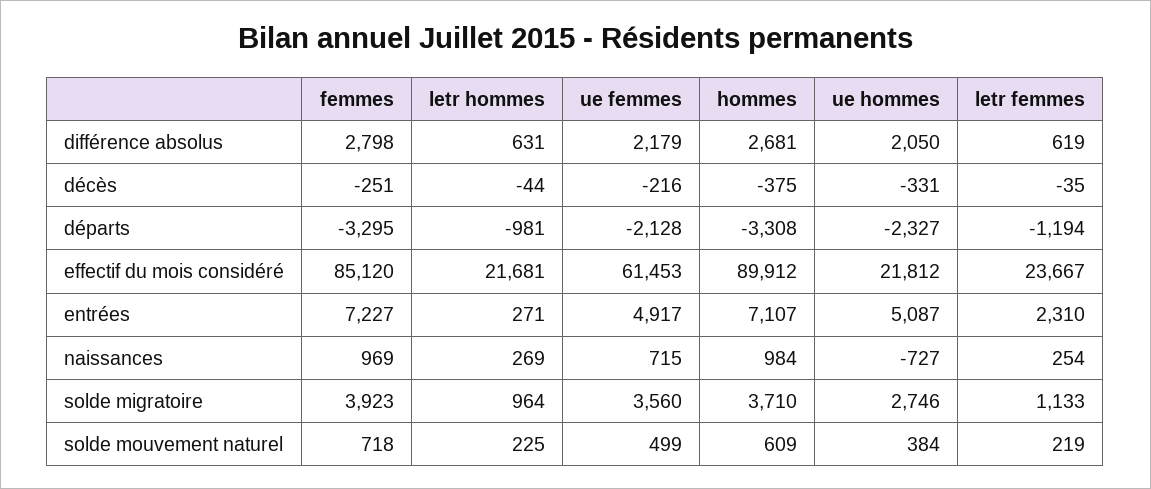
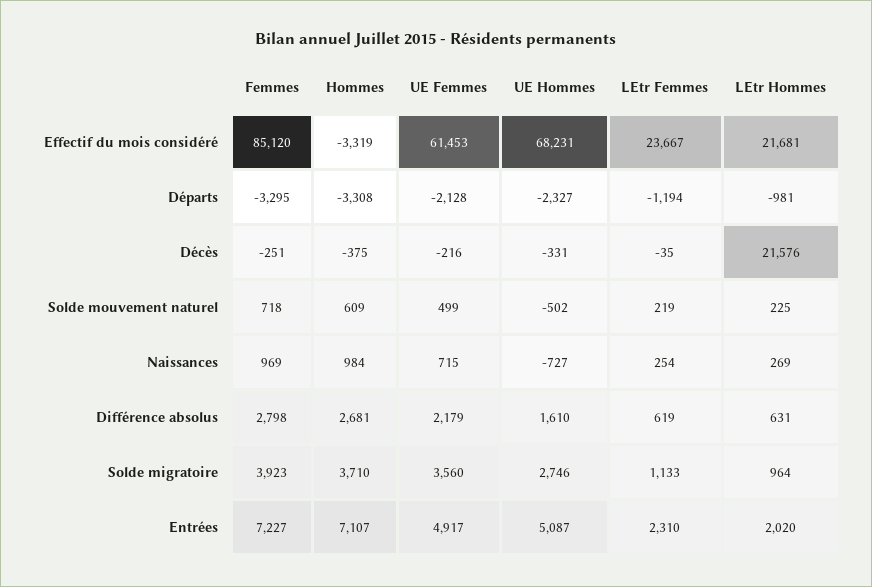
  {
    "femmes": {
      "différence absolus": 2798,
      "décès": -251,
      "départs": -3295,
      "effectif du mois considéré": 85120,
      "entrées": 7227,
      "naissances": 969,
      "solde migratoire": 3923,
      "solde mouvement naturel": 718
    },
    "letr hommes": {
      "différence absolus": 631,
-     "décès": -44,
+     "décès": 21576,
      "départs": -981,
      "effectif du mois considéré": 21681,
-     "entrées": 271,
+     "entrées": 2020,
      "naissances": 269,
      "solde migratoire": 964,
      "solde mouvement naturel": 225
    },
    "ue femmes": {
      "différence absolus": 2179,
      "décès": -216,
      "départs": -2128,
      "effectif du mois considéré": 61453,
      "entrées": 4917,
      "naissances": 715,
      "solde migratoire": 3560,
      "solde mouvement naturel": 499
    },
    "hommes": {
      "différence absolus": 2681,
      "décès": -375,
      "départs": -3308,
-     "effectif du mois considéré": 89912,
+     "effectif du mois considéré": -3319,
      "entrées": 7107,
      "naissances": 984,
      "solde migratoire": 3710,
      "solde mouvement naturel": 609
    },
    "ue hommes": {
-     "différence absolus": 2050,
+     "différence absolus": 1610,
      "décès": -331,
      "départs": -2327,
-     "effectif du mois considéré": 21812,
+     "effectif du mois considéré": 68231,
      "entrées": 5087,
      "naissances": -727,
      "solde migratoire": 2746,
-     "solde mouvement naturel": 384
+     "solde mouvement naturel": -502
    },
    "letr femmes": {
      "différence absolus": 619,
      "décès": -35,
      "départs": -1194,
      "effectif du mois considéré": 23667,
      "entrées": 2310,
      "naissances": 254,
      "solde migratoire": 1133,
      "solde mouvement naturel": 219
    }
  }

